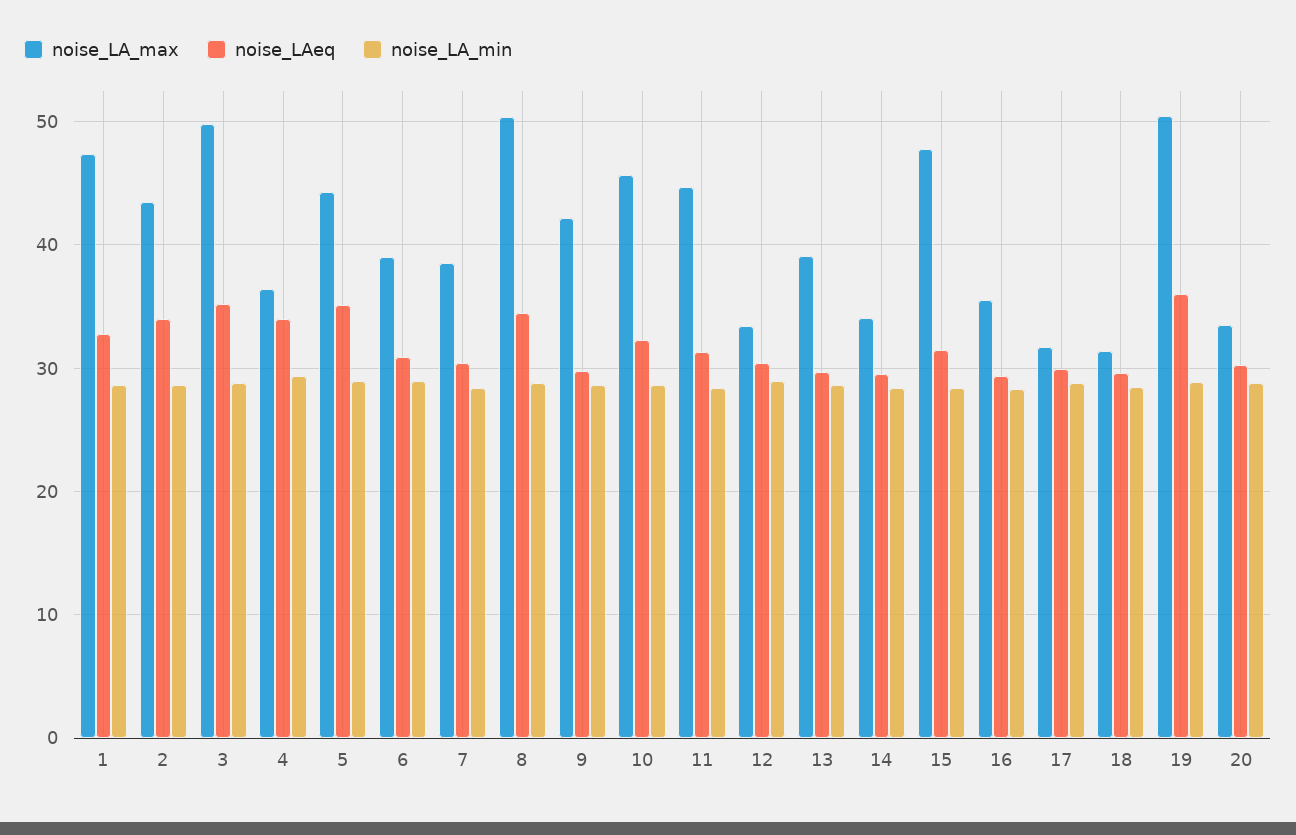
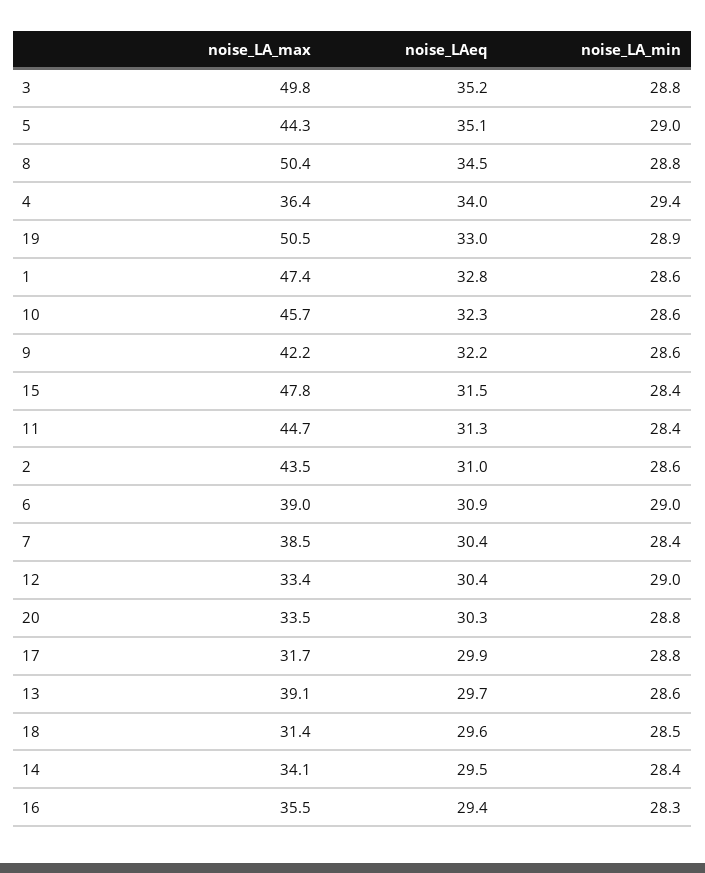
  {
    "noise_LA_max": {
      "1": 47.4,
      "2": 43.5,
      "3": 49.8,
      "4": 36.4,
      "5": 44.3,
      "6": 39,
      "7": 38.5,
      "8": 50.4,
      "9": 42.2,
      "10": 45.7,
      "11": 44.7,
      "12": 33.4,
      "13": 39.1,
      "14": 34.1,
      "15": 47.8,
      "16": 35.5,
      "17": 31.7,
      "18": 31.4,
      "19": 50.5,
      "20": 33.5
    },
    "noise_LAeq": {
      "1": 32.8,
-     "2": 34,
+     "2": 31,
      "3": 35.2,
      "4": 34,
      "5": 35.1,
      "6": 30.9,
      "7": 30.4,
      "8": 34.5,
-     "9": 30,
+     "9": 32.2,
      "10": 32.3,
      "11": 31.3,
      "12": 30.4,
      "13": 29.7,
      "14": 29.5,
      "15": 31.5,
      "16": 29.4,
      "17": 29.9,
      "18": 29.6,
-     "19": 36,
+     "19": 33,
      "20": 30.3
    },
    "noise_LA_min": {
      "1": 28.6,
      "2": 28.6,
      "3": 28.8,
      "4": 29.4,
      "5": 29,
      "6": 29,
      "7": 28.4,
      "8": 28.8,
      "9": 28.6,
      "10": 28.6,
      "11": 28.4,
      "12": 29,
      "13": 28.6,
      "14": 28.4,
      "15": 28.4,
      "16": 28.3,
      "17": 28.8,
      "18": 28.5,
      "19": 28.9,
      "20": 28.8
    }
  }

